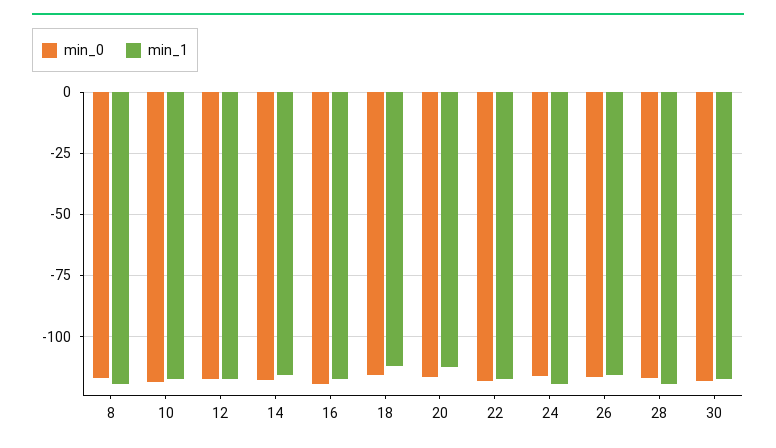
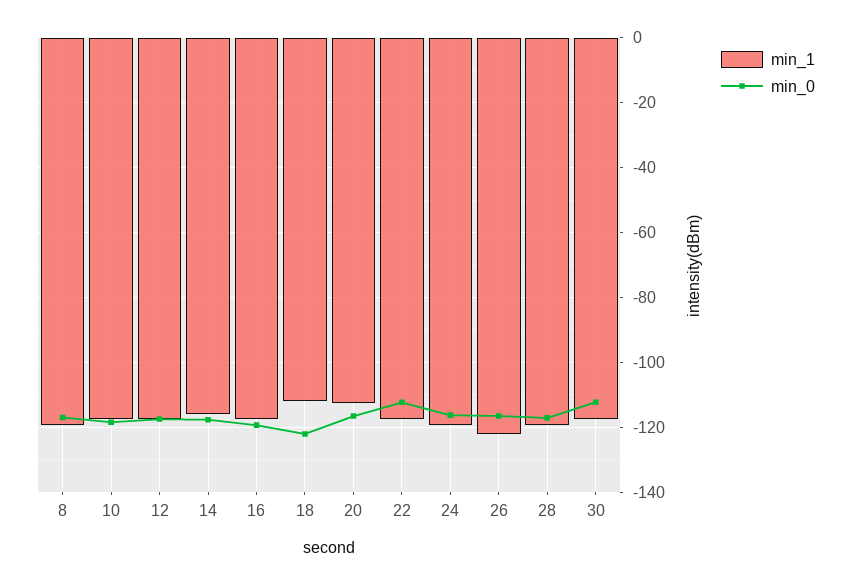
  {
    "min_0": {
      "8": -116,
      "10": -118,
      "12": -118,
      "14": -118,
      "16": -120,
-     "18": -115,
+     "18": -122,
      "20": -116,
-     "22": -117.5,
+     "22": -112,
      "24": -116,
      "26": -116,
      "28": -118,
-     "30": -117.5
+     "30": -112
    },
    "min_1": {
      "8": -120,
      "10": -118,
      "12": -118,
      "14": -116,
      "16": -118,
      "18": -112,
      "20": -112,
      "22": -118,
      "24": -120,
-     "26": -115,
+     "26": -122,
      "28": -120,
      "30": -118
    }
  }

